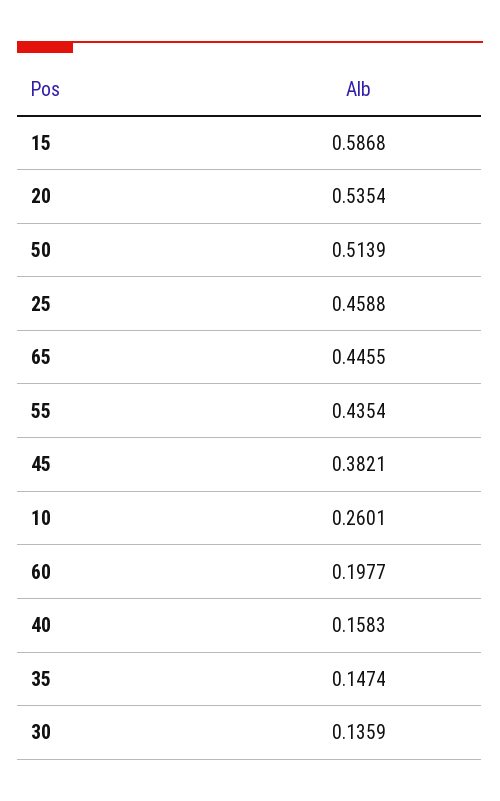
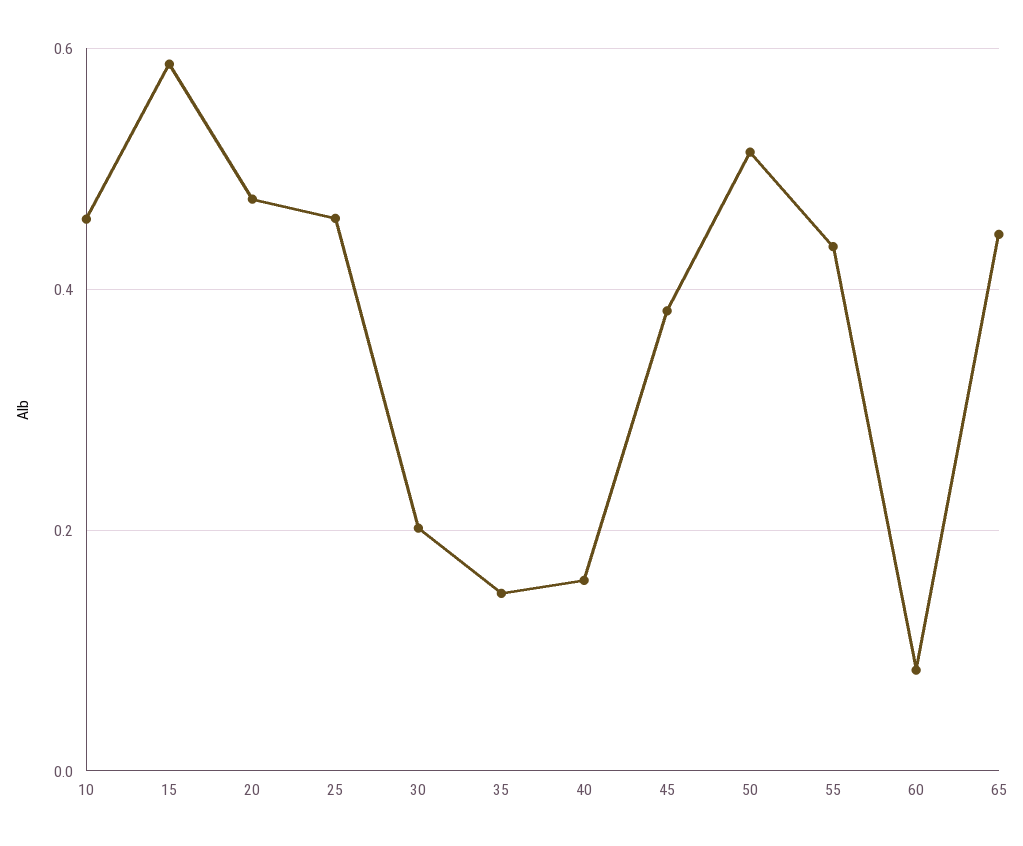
  {
    "15": 0.5868,
-   "20": 0.5354,
+   "20": 0.48,
    "50": 0.5139,
    "25": 0.4588,
    "65": 0.4455,
    "55": 0.4354,
    "45": 0.3821,
-   "10": 0.2601,
+   "10": 0.46,
-   "60": 0.1977,
+   "60": 0.08,
    "40": 0.1583,
    "35": 0.1474,
-   "30": 0.1359
+   "30": 0.2
  }

